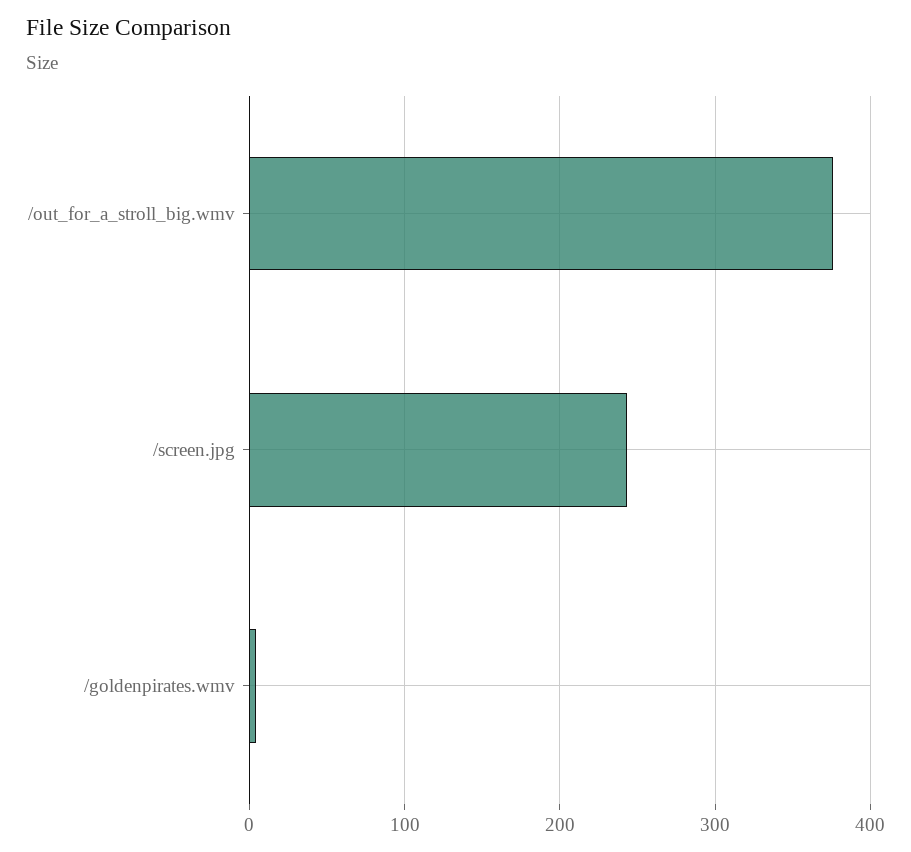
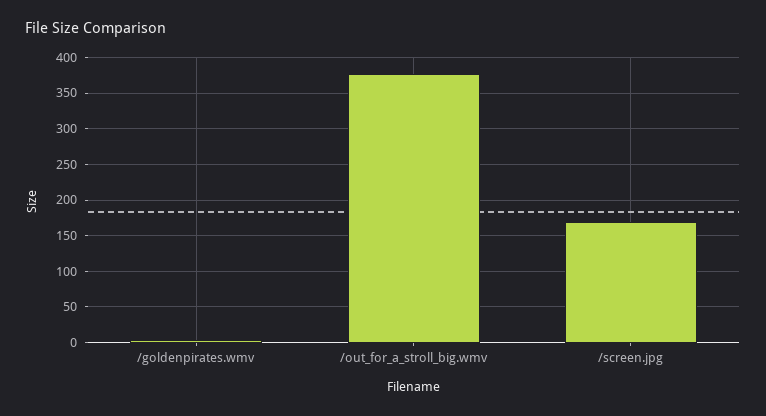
  {
    "/out_for_a_stroll_big.wmv": 380,
-   "/screen.jpg": 240,
+   "/screen.jpg": 170,
    "/goldenpirates.wmv": 0
  }

